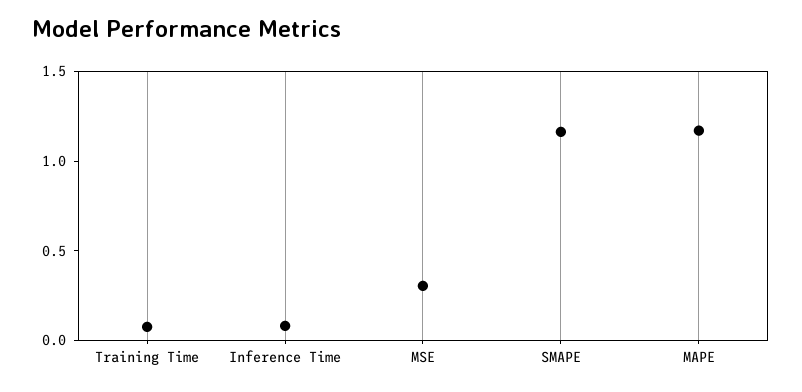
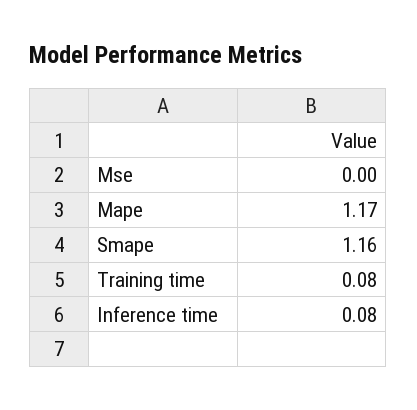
  {
    "Training Time": 0.08,
    "Inference Time": 0.08,
-   "MSE": 0.3,
+   "MSE": 0,
    "SMAPE": 1.16,
    "MAPE": 1.17
  }

